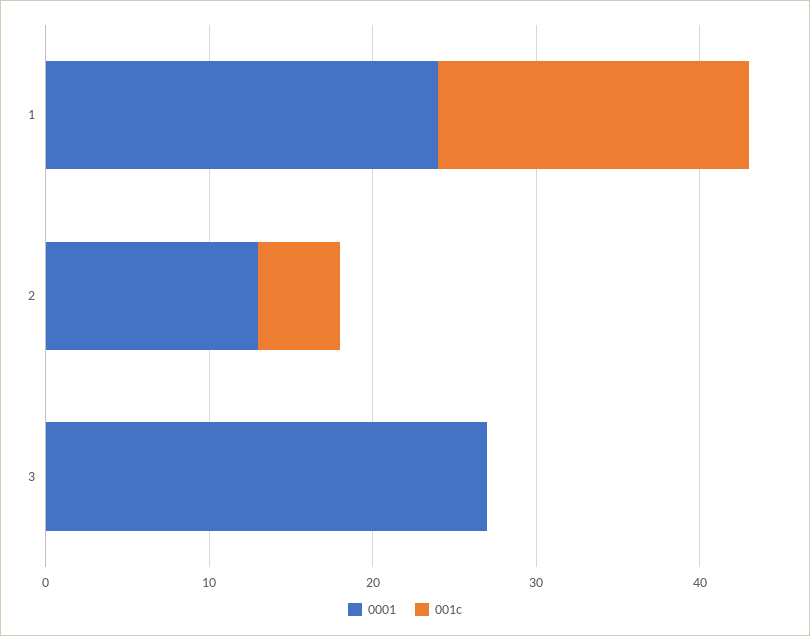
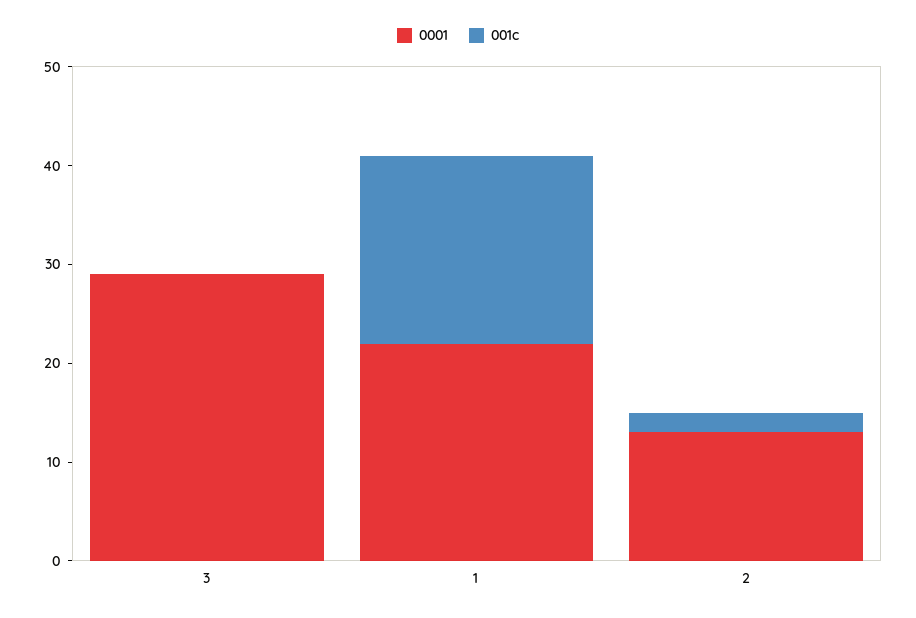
  {
    "0001": {
-     "1": 24,
+     "1": 22,
      "2": 13,
-     "3": 27
+     "3": 29
    },
    "001c": {
      "1": 19,
-     "2": 5,
+     "2": 2,
      "3": 0
    }
  }

